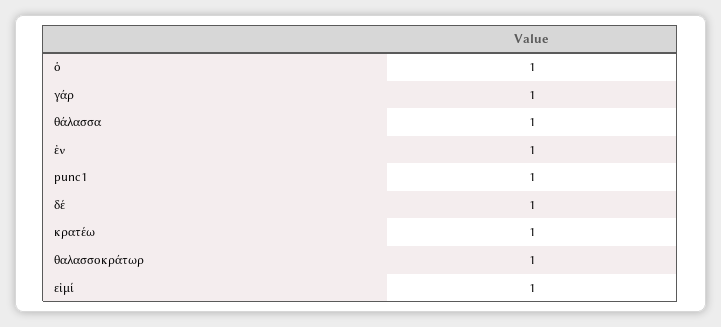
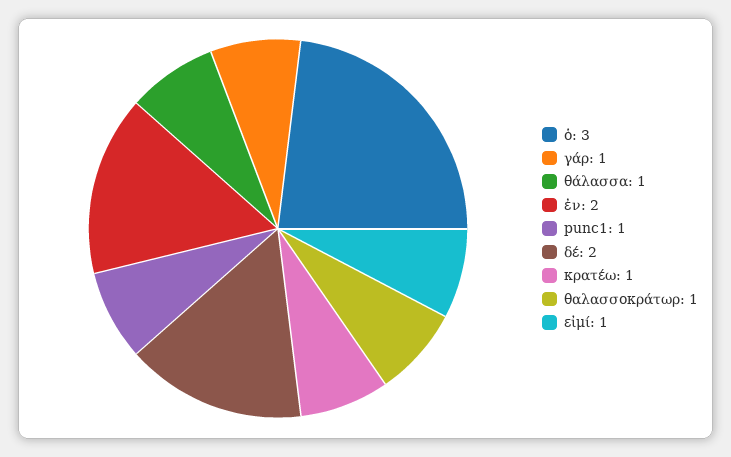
  {
-   "ὁ": 1,
+   "ὁ": 3,
    "γάρ": 1,
    "θάλασσα": 1,
-   "ἐν": 1,
+   "ἐν": 2,
    "punc1": 1,
-   "δέ": 1,
+   "δέ": 2,
    "κρατέω": 1,
    "θαλασσοκράτωρ": 1,
    "εἰμί": 1
  }

